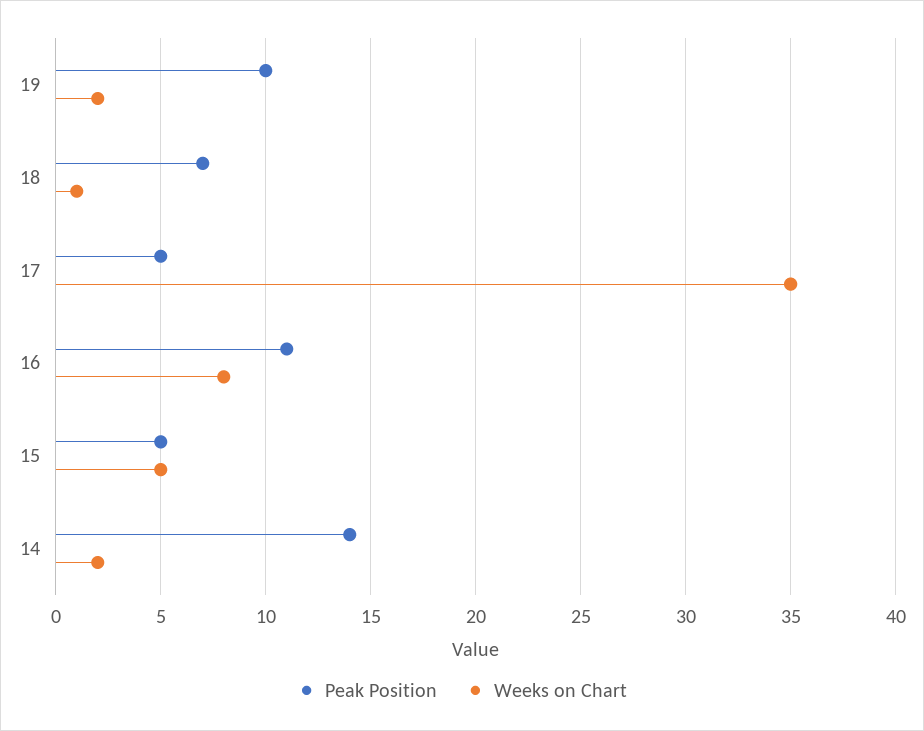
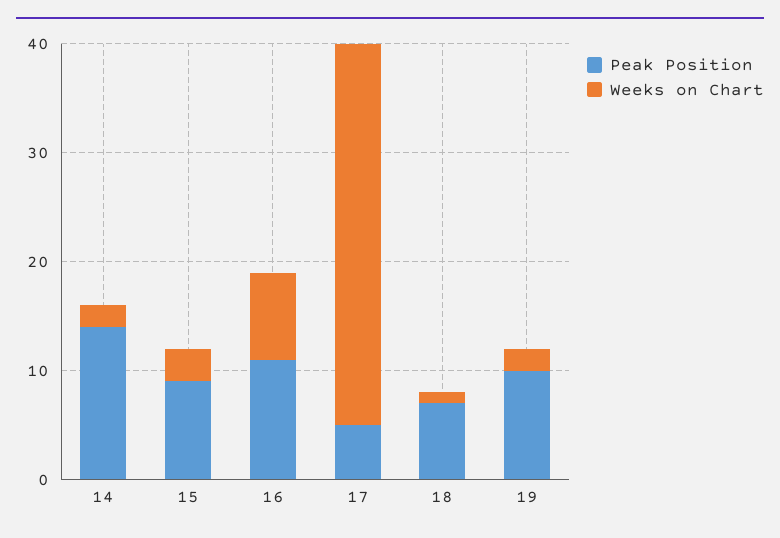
  {
    "Peak Position": {
      "19": 10,
      "18": 7,
      "17": 5,
      "16": 11,
-     "15": 5,
+     "15": 9,
      "14": 14
    },
    "Weeks on Chart": {
      "19": 2,
      "18": 1,
      "17": 35,
      "16": 8,
-     "15": 5,
+     "15": 3,
      "14": 2
    }
  }

